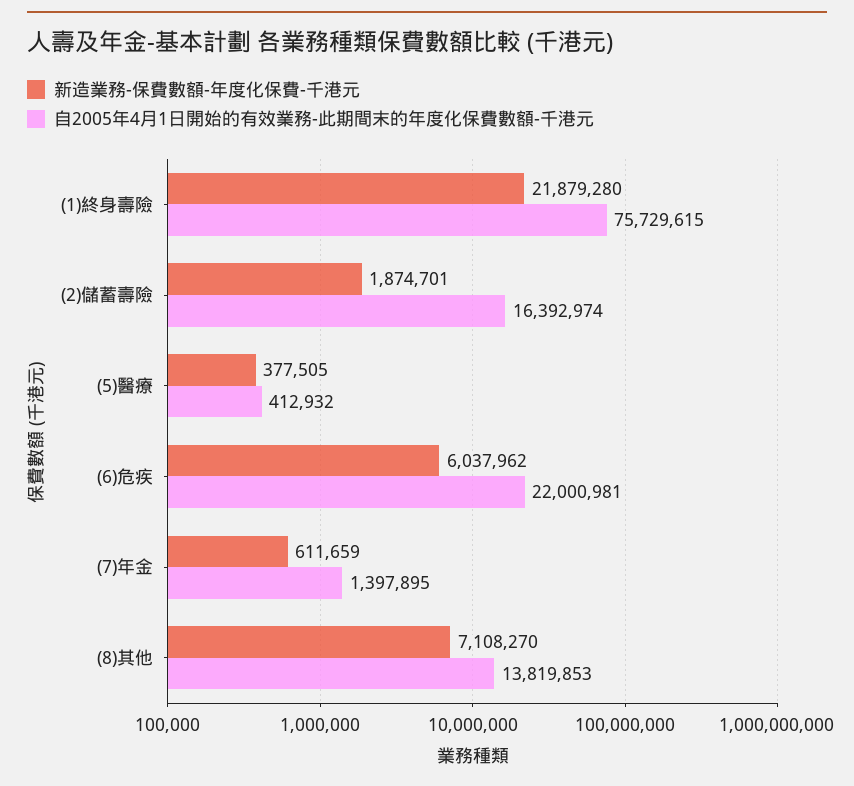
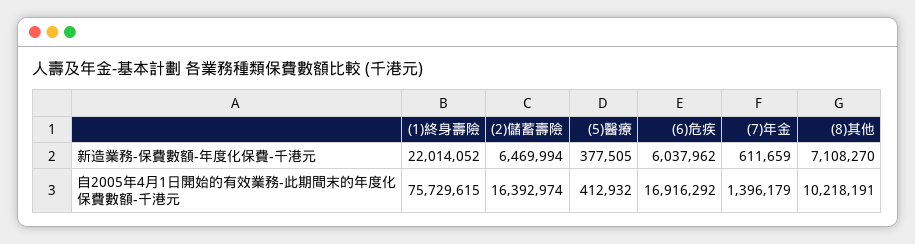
  {
    "新造業務-保費數額-年度化保費-千港元": {
-     "(1)終身壽險": 21879280,
+     "(1)終身壽險": 22014052,
-     "(2)儲蓄壽險": 1874701,
+     "(2)儲蓄壽險": 6469994,
      "(5)醫療": 377505,
      "(6)危疾": 6037962,
      "(7)年金": 611659,
      "(8)其他": 7108270
    },
    "自2005年4月1日開始的有效業務-此期間末的年度化保費數額-千港元": {
      "(1)終身壽險": 75729615,
      "(2)儲蓄壽險": 16392974,
      "(5)醫療": 412932,
-     "(6)危疾": 22000981,
+     "(6)危疾": 16916292,
-     "(7)年金": 1397895,
+     "(7)年金": 1396179,
-     "(8)其他": 13819853
+     "(8)其他": 10218191
    }
  }

